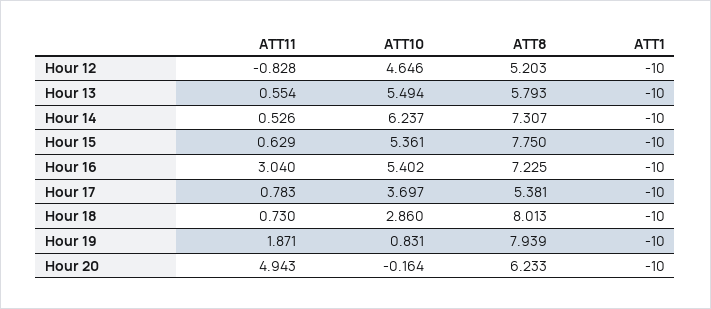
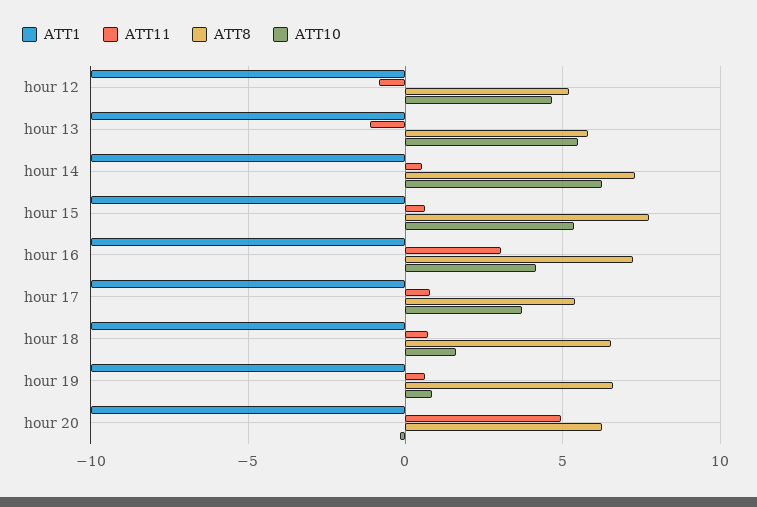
  {
    "ATT11": {
      "Hour 12": -0.828,
-     "Hour 13": 0.554,
+     "Hour 13": -1,
      "Hour 14": 0.526,
      "Hour 15": 0.629,
      "Hour 16": 3.04,
      "Hour 17": 0.783,
      "Hour 18": 0.73,
-     "Hour 19": 1.871,
+     "Hour 19": 0.5,
      "Hour 20": 4.943
    },
    "ATT10": {
      "Hour 12": 4.646,
      "Hour 13": 5.494,
      "Hour 14": 6.237,
      "Hour 15": 5.361,
-     "Hour 16": 5.402,
+     "Hour 16": 4,
      "Hour 17": 3.697,
-     "Hour 18": 2.86,
+     "Hour 18": 1.5,
      "Hour 19": 0.831,
      "Hour 20": -0.164
    },
    "ATT8": {
      "Hour 12": 5.203,
      "Hour 13": 5.793,
      "Hour 14": 7.307,
      "Hour 15": 7.75,
      "Hour 16": 7.225,
      "Hour 17": 5.381,
-     "Hour 18": 8.013,
+     "Hour 18": 6.5,
-     "Hour 19": 7.939,
+     "Hour 19": 6.5,
      "Hour 20": 6.233
    },
    "ATT1": {
      "Hour 12": -10,
      "Hour 13": -10,
      "Hour 14": -10,
      "Hour 15": -10,
      "Hour 16": -10,
      "Hour 17": -10,
      "Hour 18": -10,
      "Hour 19": -10,
      "Hour 20": -10
    }
  }

